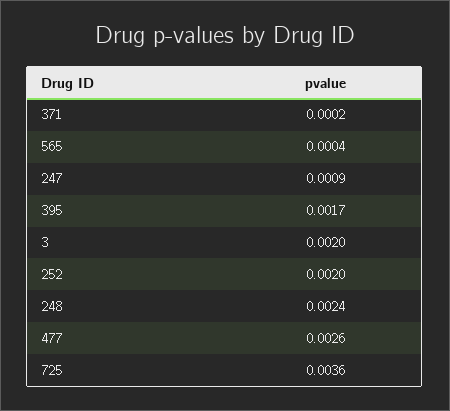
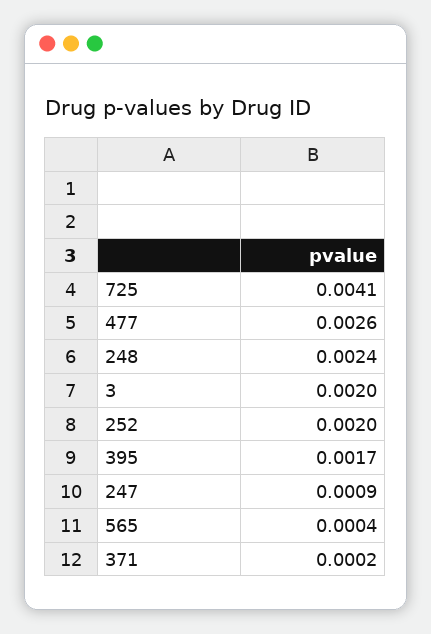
  {
    "371": 0.0002,
    "565": 0.0004,
    "247": 0.0009,
    "395": 0.0017,
    "3": 0.002,
    "252": 0.002,
    "248": 0.0024,
    "477": 0.0026,
-   "725": 0.0036
+   "725": 0.0041
  }

